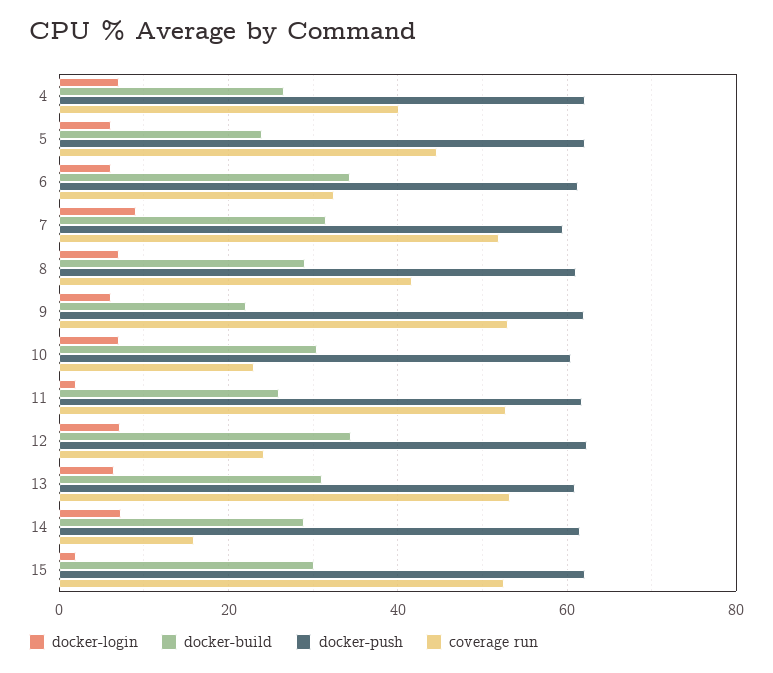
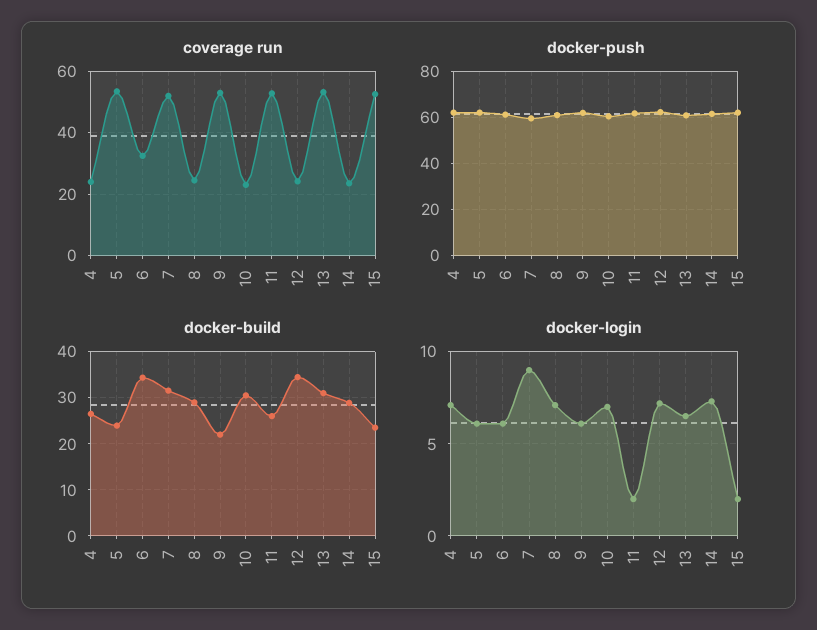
  {
    "docker-login": {
      "4": 7,
      "5": 6,
      "6": 6,
      "7": 9,
      "8": 7,
      "9": 6,
      "10": 7,
      "11": 2,
      "12": 7,
      "13": 6.5,
      "14": 7.5,
      "15": 2
    },
    "docker-build": {
      "4": 26,
      "5": 24,
      "6": 34,
      "7": 32,
      "8": 30,
      "9": 22,
      "10": 30,
      "11": 26,
      "12": 34,
      "13": 32,
      "14": 28,
-     "15": 30
+     "15": 24
    },
    "docker-push": {
      "4": 62,
      "5": 62,
      "6": 62,
      "7": 60,
      "8": 62,
      "9": 62,
      "10": 60,
      "11": 62,
      "12": 62,
      "13": 60,
      "14": 62,
      "15": 62
    },
    "coverage run": {
-     "4": 40,
+     "4": 24,
-     "5": 44,
+     "5": 54,
      "6": 32,
      "7": 52,
-     "8": 42,
+     "8": 24,
      "9": 54,
      "10": 24,
      "11": 52,
      "12": 24,
      "13": 54,
-     "14": 16,
+     "14": 24,
      "15": 52
    }
  }

